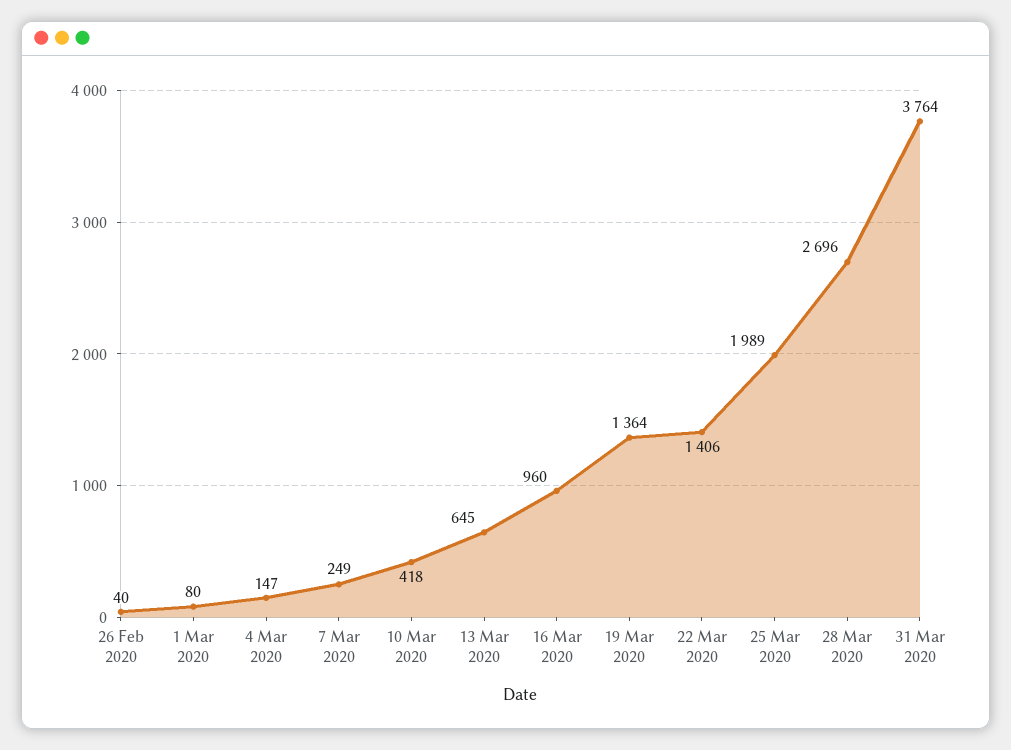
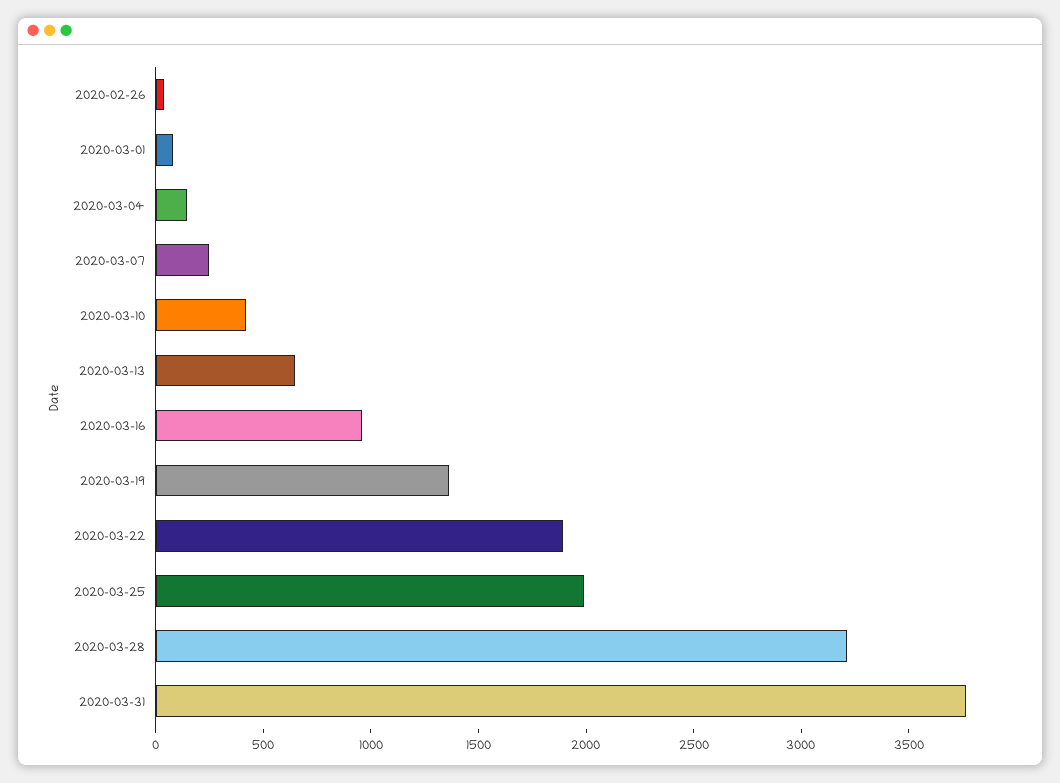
  {
    "26 Feb 2020": 40,
    "1 Mar 2020": 80,
    "4 Mar 2020": 147,
    "7 Mar 2020": 249,
    "10 Mar 2020": 418,
    "13 Mar 2020": 645,
    "16 Mar 2020": 960,
    "19 Mar 2020": 1364,
-   "22 Mar 2020": 1406,
+   "22 Mar 2020": 1900,
    "25 Mar 2020": 1989,
-   "28 Mar 2020": 2696,
+   "28 Mar 2020": 3200,
    "31 Mar 2020": 3764
  }

